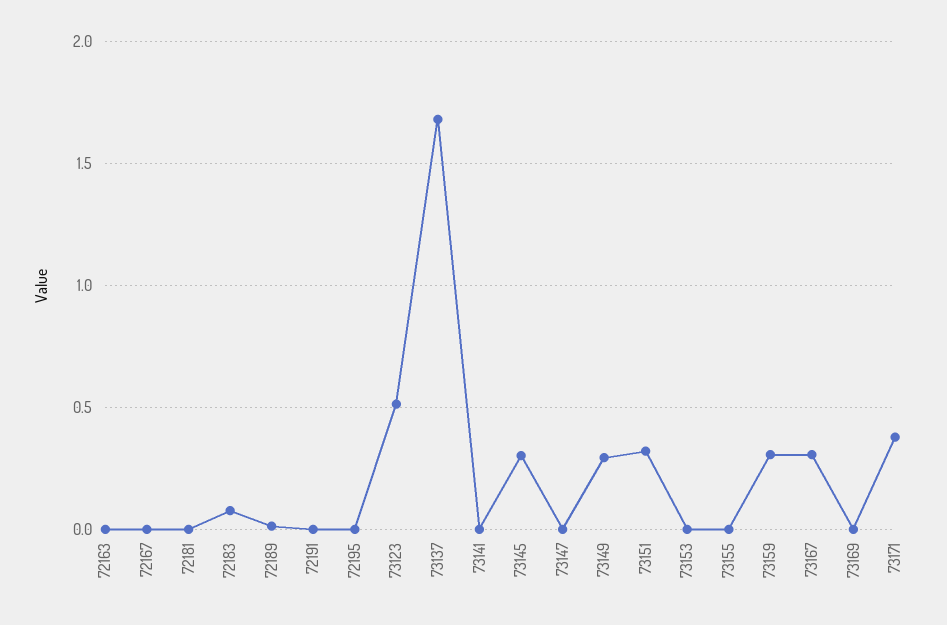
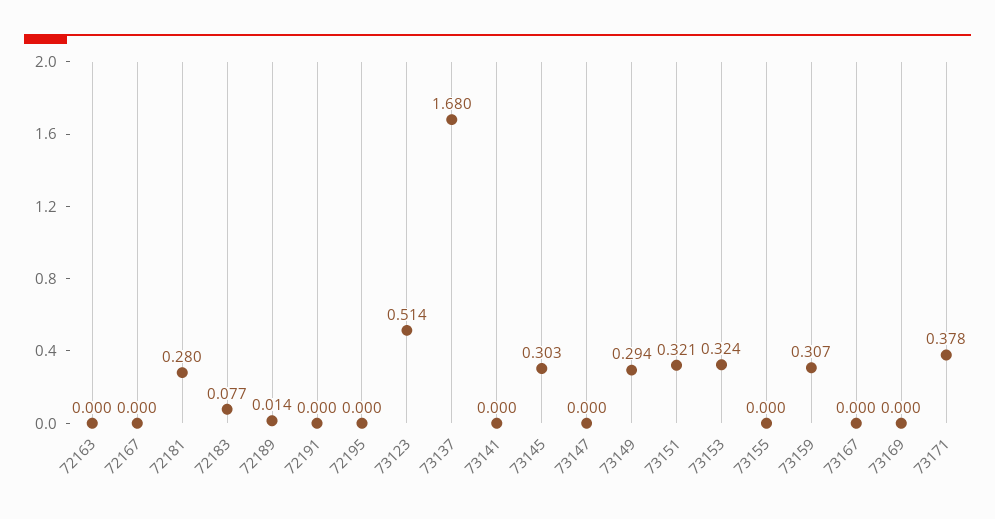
  {
    "72163": 0,
    "72167": 0,
-   "72181": 0,
+   "72181": 0.28,
    "72183": 0.077,
    "72189": 0.014,
    "72191": 0,
    "72195": 0,
    "73123": 0.514,
    "73137": 1.68,
    "73141": 0,
    "73145": 0.303,
    "73147": 0,
    "73149": 0.294,
    "73151": 0.321,
-   "73153": 0,
+   "73153": 0.324,
    "73155": 0,
    "73159": 0.307,
-   "73167": 0.3,
+   "73167": 0,
    "73169": 0,
    "73171": 0.378
  }

